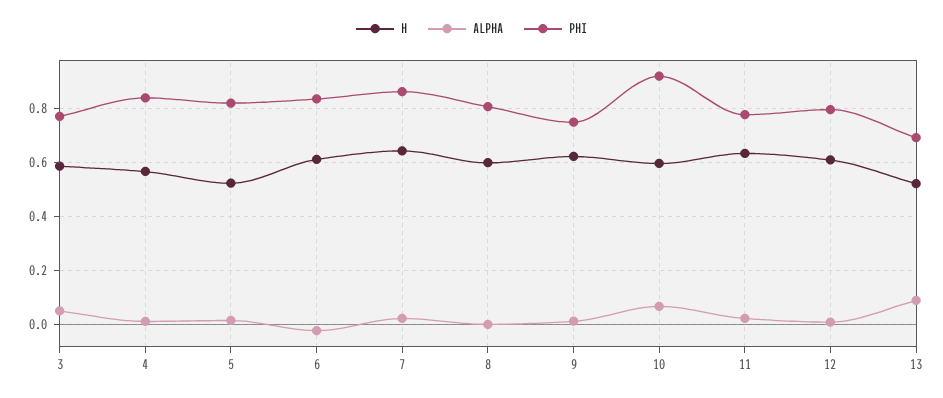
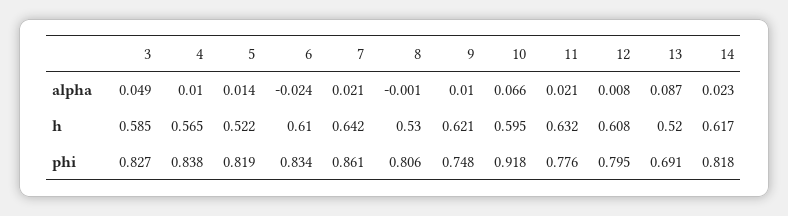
  {
    "H": {
      "3": 0.585,
      "4": 0.565,
      "5": 0.522,
      "6": 0.61,
      "7": 0.642,
-     "8": 0.6,
+     "8": 0.53,
      "9": 0.621,
      "10": 0.595,
      "11": 0.632,
      "12": 0.608,
-     "13": 0.52
+     "13": 0.52,
+     "14": 0.617
    },
    "ALPHA": {
      "3": 0.049,
      "4": 0.01,
      "5": 0.014,
      "6": -0.024,
      "7": 0.021,
      "8": -0.001,
      "9": 0.01,
      "10": 0.066,
      "11": 0.021,
      "12": 0.008,
-     "13": 0.087
+     "13": 0.087,
+     "14": 0.023
    },
    "PHI": {
-     "3": 0.775,
+     "3": 0.827,
      "4": 0.838,
      "5": 0.819,
      "6": 0.834,
      "7": 0.861,
      "8": 0.806,
      "9": 0.748,
      "10": 0.918,
      "11": 0.776,
      "12": 0.795,
-     "13": 0.691
+     "13": 0.691,
+     "14": 0.818
    }
  }

